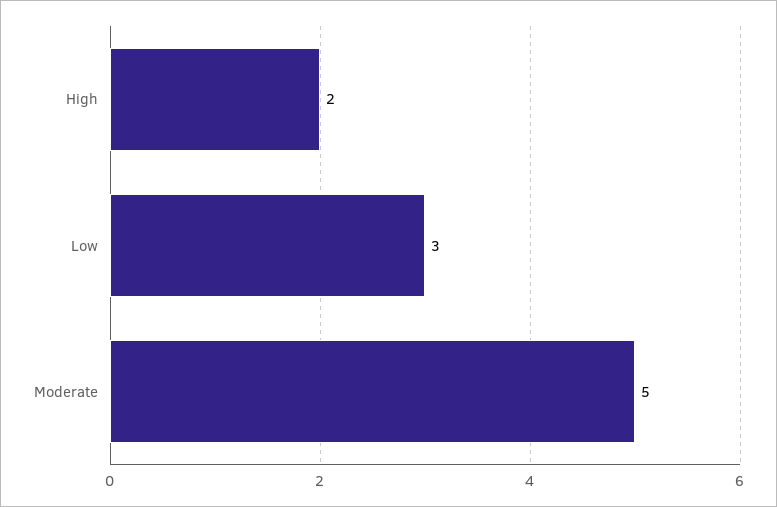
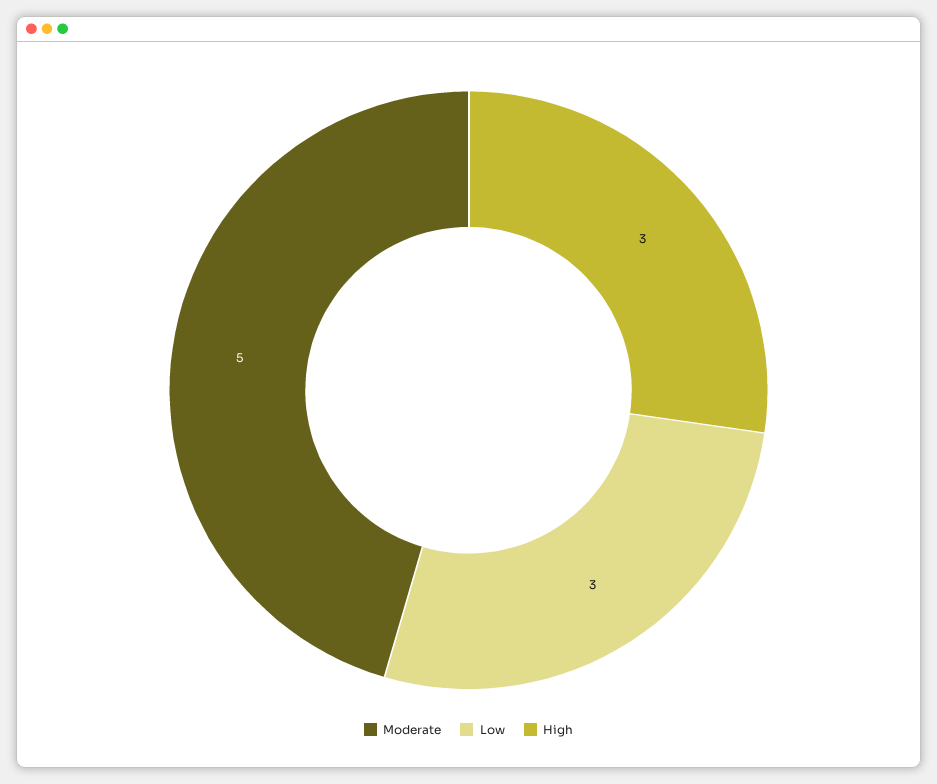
  {
-   "High": 2,
+   "High": 3,
    "Low": 3,
    "Moderate": 5
  }

